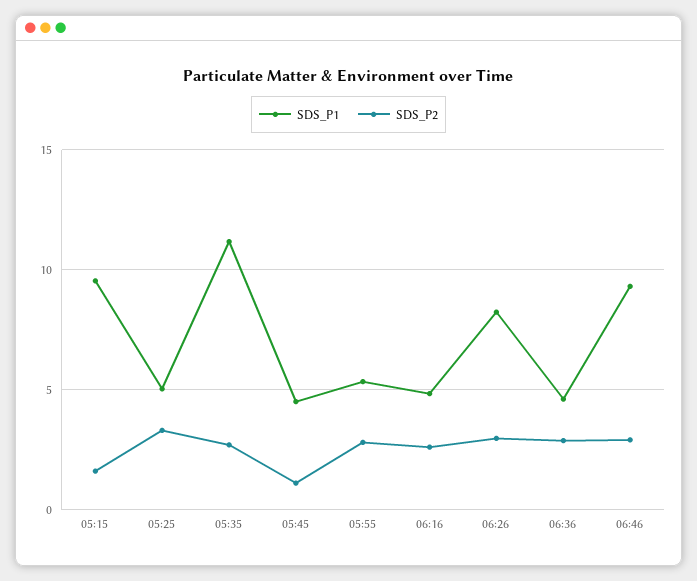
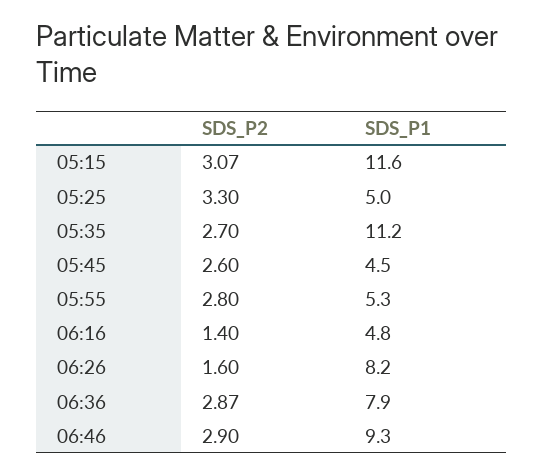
  {
    "SDS_P1": {
-     "05:15": 9.5,
+     "05:15": 11.6,
      "05:25": 5,
      "05:35": 11.2,
      "05:45": 4.5,
      "05:55": 5.3,
      "06:16": 4.8,
      "06:26": 8.2,
-     "06:36": 4.5,
+     "06:36": 7.9,
      "06:46": 9.3
    },
    "SDS_P2": {
-     "05:15": 1.5,
+     "05:15": 3.07,
      "05:25": 3.3,
      "05:35": 2.7,
-     "05:45": 1,
+     "05:45": 2.6,
      "05:55": 2.8,
-     "06:16": 2.5,
+     "06:16": 1.4,
-     "06:26": 3,
+     "06:26": 1.6,
      "06:36": 2.87,
      "06:46": 2.9
    }
  }

